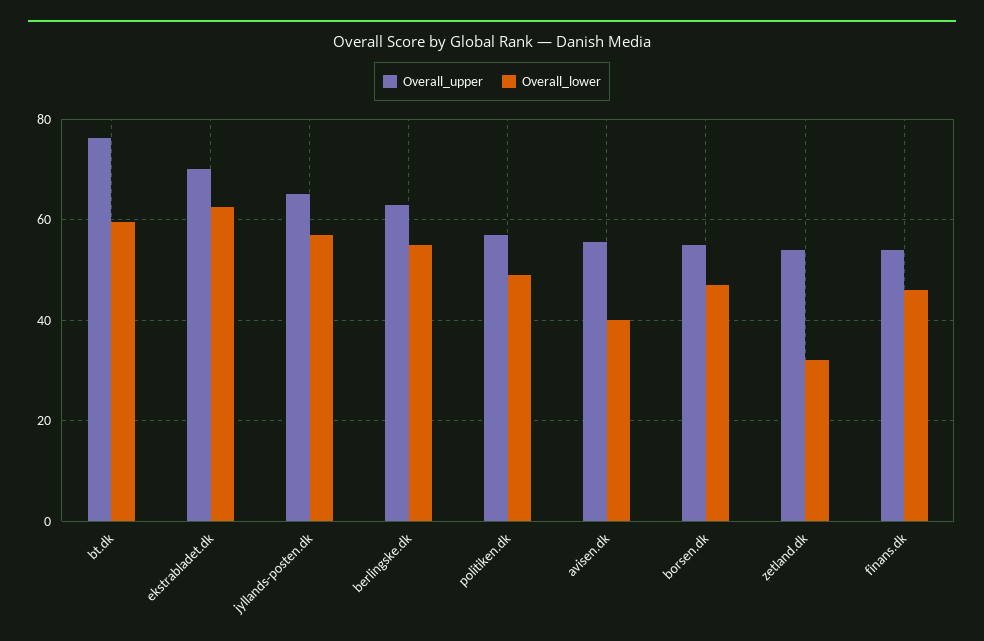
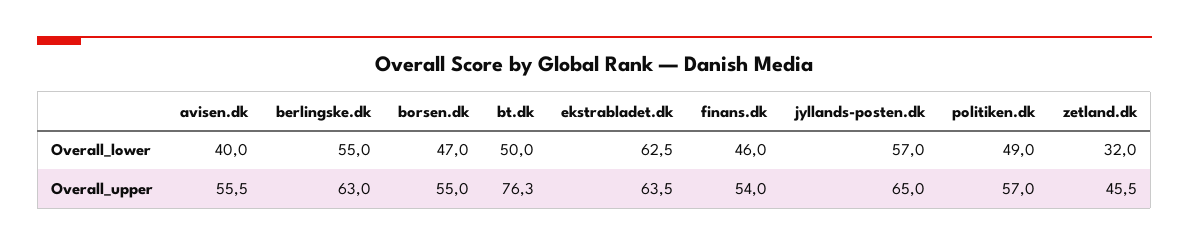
  {
    "Overall_upper": {
      "bt.dk": 76.3,
-     "ekstrabladet.dk": 70,
+     "ekstrabladet.dk": 63.5,
      "jyllands-posten.dk": 65,
      "berlingske.dk": 63,
      "politiken.dk": 57,
      "avisen.dk": 55.5,
      "borsen.dk": 55,
-     "zetland.dk": 54,
+     "zetland.dk": 45.5,
      "finans.dk": 54
    },
    "Overall_lower": {
-     "bt.dk": 60,
+     "bt.dk": 50,
      "ekstrabladet.dk": 62.5,
      "jyllands-posten.dk": 57,
      "berlingske.dk": 55,
      "politiken.dk": 49,
      "avisen.dk": 40,
      "borsen.dk": 47,
      "zetland.dk": 32,
      "finans.dk": 46
    }
  }

